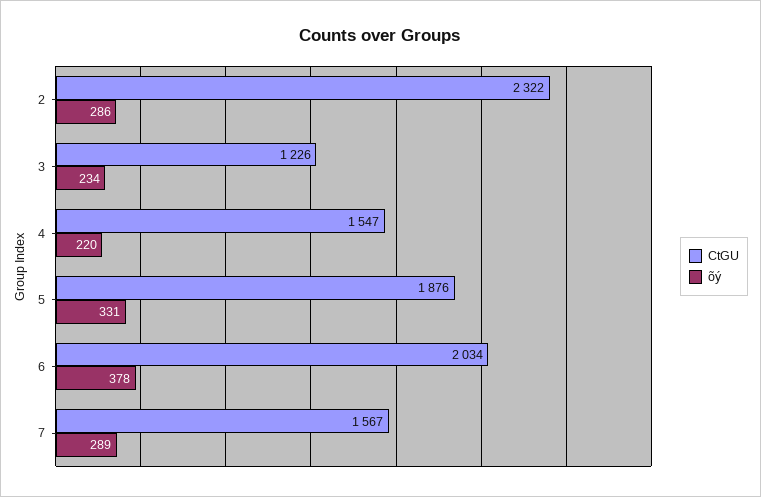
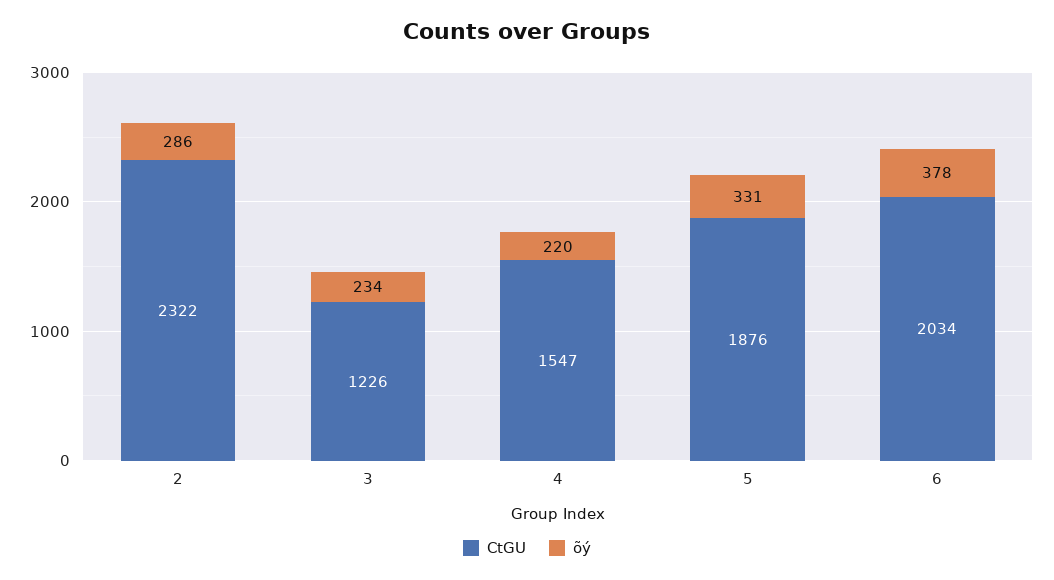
  {
    "CtGU": {
      "2": 2322,
      "3": 1226,
      "4": 1547,
      "5": 1876,
-     "6": 2034,
+     "6": 2034
-     "7": 1567
    },
    "õý": {
      "2": 286,
      "3": 234,
      "4": 220,
      "5": 331,
-     "6": 378,
+     "6": 378
-     "7": 289
    }
  }

